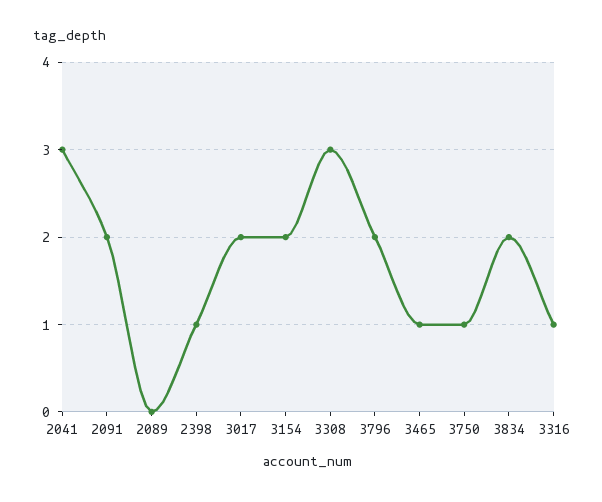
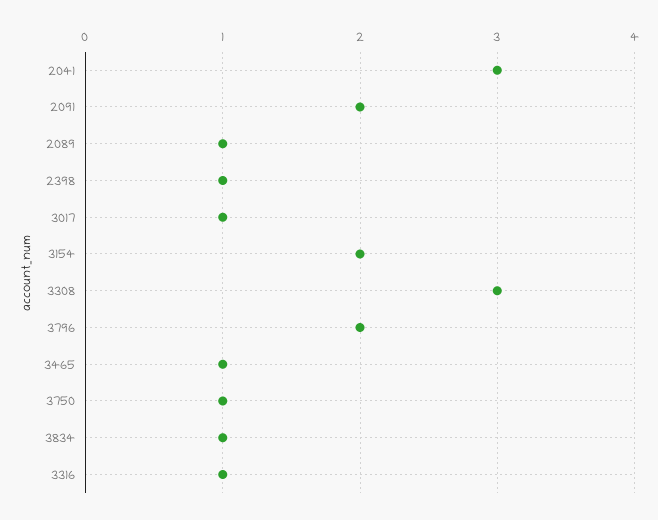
  {
    "2041": 3,
    "2091": 2,
-   "2089": 0,
+   "2089": 1,
    "2398": 1,
-   "3017": 2,
+   "3017": 1,
    "3154": 2,
    "3308": 3,
    "3796": 2,
    "3465": 1,
    "3750": 1,
-   "3834": 2,
+   "3834": 1,
    "3316": 1
  }

